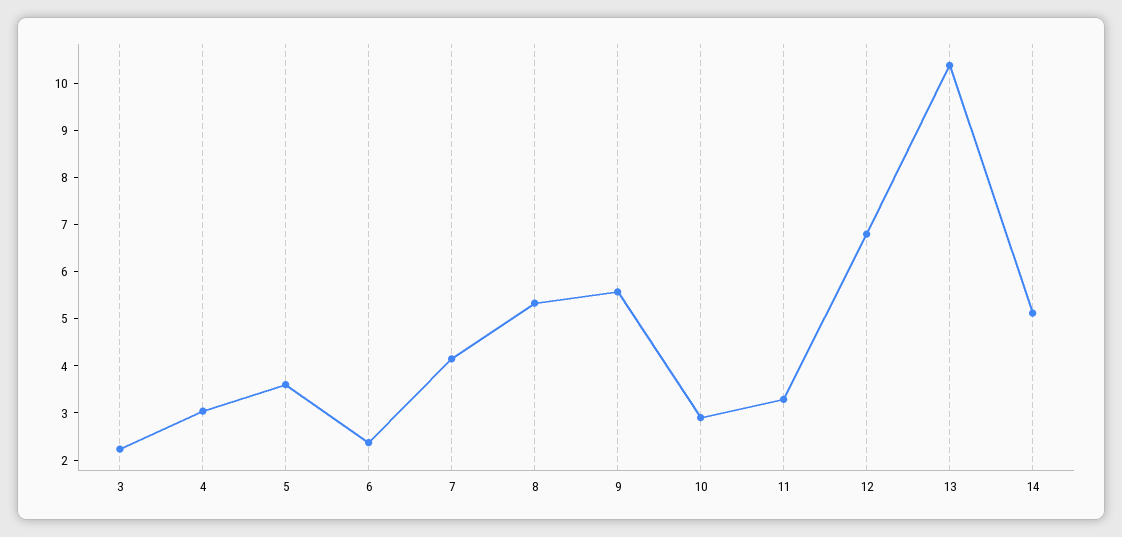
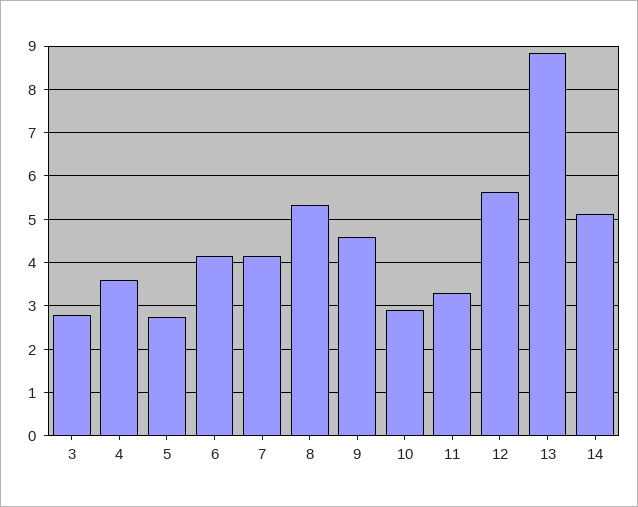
  {
-   "3": 2.2,
+   "3": 2.8,
-   "4": 3,
+   "4": 3.6,
-   "5": 3.6,
+   "5": 2.8,
-   "6": 2.4,
+   "6": 4.2,
    "7": 4.2,
    "8": 5.4,
-   "9": 5.6,
+   "9": 4.6,
    "10": 3,
    "11": 3.2,
-   "12": 6.8,
+   "12": 5.6,
-   "13": 10.4,
+   "13": 8.8,
    "14": 5.2
  }

